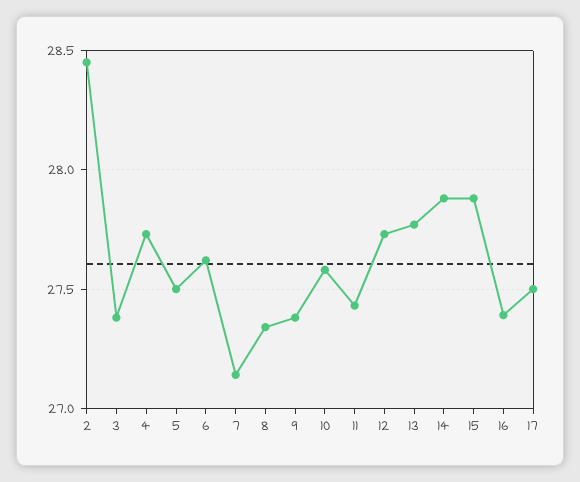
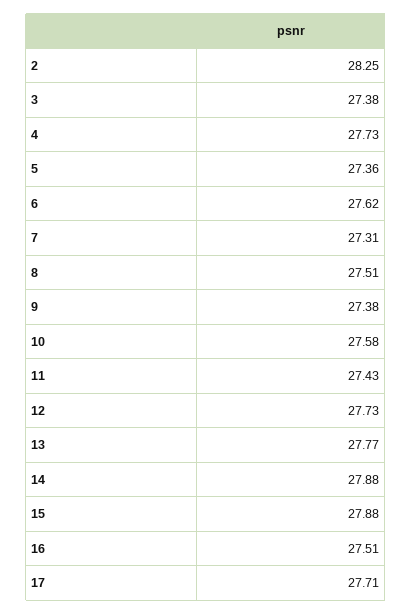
  {
-   "2": 28.45,
+   "2": 28.25,
    "3": 27.38,
    "4": 27.73,
-   "5": 27.5,
+   "5": 27.36,
    "6": 27.62,
-   "7": 27.15,
+   "7": 27.31,
-   "8": 27.35,
+   "8": 27.51,
    "9": 27.38,
    "10": 27.58,
    "11": 27.43,
    "12": 27.73,
    "13": 27.77,
    "14": 27.88,
    "15": 27.88,
-   "16": 27.4,
+   "16": 27.51,
-   "17": 27.5
+   "17": 27.71
  }

